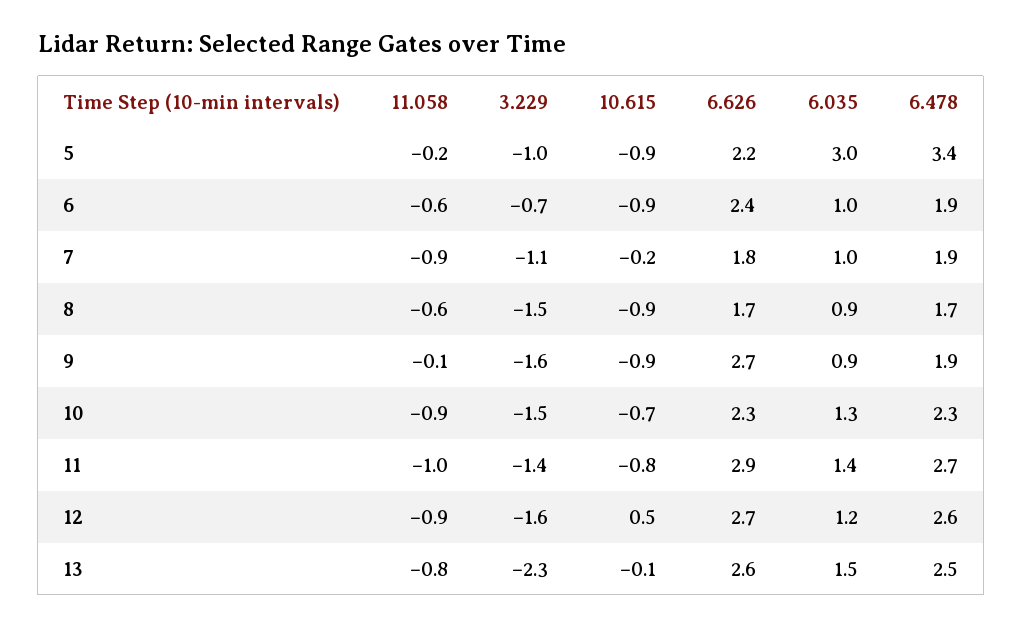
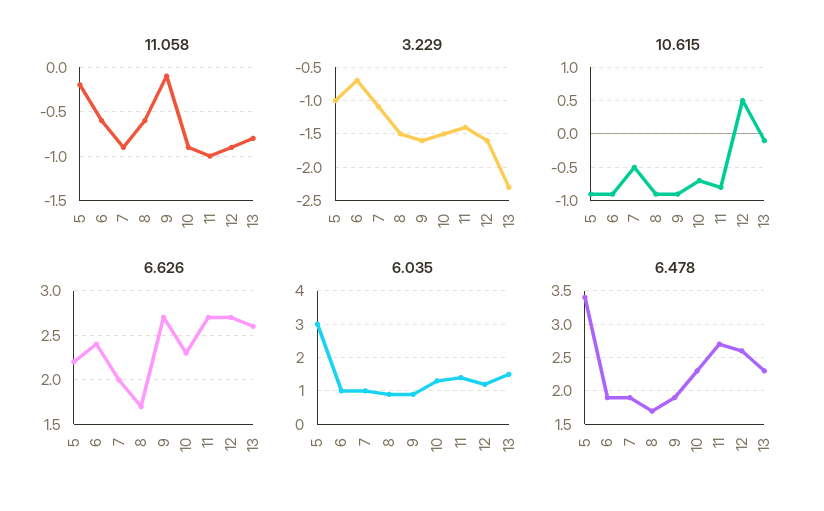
  {
    "11.058": {
      "5": -0.2,
      "6": -0.6,
      "7": -0.9,
      "8": -0.6,
      "9": -0.1,
      "10": -0.9,
      "11": -1,
      "12": -0.9,
      "13": -0.8
    },
    "3.229": {
      "5": -1,
      "6": -0.7,
      "7": -1.1,
      "8": -1.5,
      "9": -1.6,
      "10": -1.5,
      "11": -1.4,
      "12": -1.6,
      "13": -2.3
    },
    "10.615": {
      "5": -0.9,
      "6": -0.9,
-     "7": -0.2,
+     "7": -0.5,
      "8": -0.9,
      "9": -0.9,
      "10": -0.7,
      "11": -0.8,
      "12": 0.5,
      "13": -0.1
    },
    "6.626": {
      "5": 2.2,
      "6": 2.4,
-     "7": 1.8,
+     "7": 2,
      "8": 1.7,
      "9": 2.7,
      "10": 2.3,
-     "11": 2.9,
+     "11": 2.7,
      "12": 2.7,
      "13": 2.6
    },
    "6.035": {
      "5": 3,
      "6": 1,
      "7": 1,
      "8": 0.9,
      "9": 0.9,
      "10": 1.3,
      "11": 1.4,
      "12": 1.2,
      "13": 1.5
    },
    "6.478": {
      "5": 3.4,
      "6": 1.9,
      "7": 1.9,
      "8": 1.7,
      "9": 1.9,
      "10": 2.3,
      "11": 2.7,
      "12": 2.6,
-     "13": 2.5
+     "13": 2.3
    }
  }

